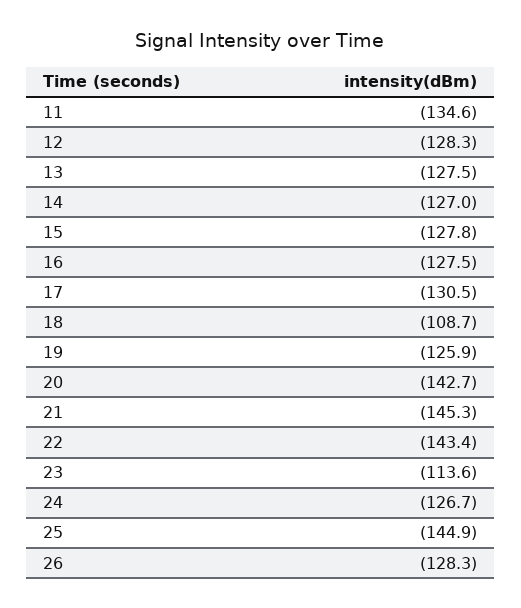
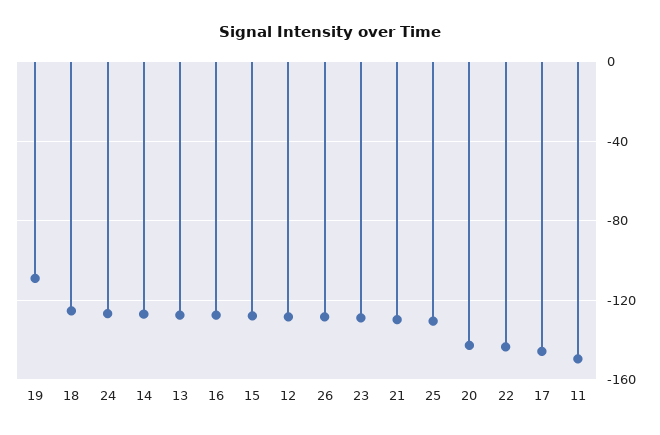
  {
-   "11": -134.6,
+   "11": -150,
    "12": -128.3,
    "13": -127.5,
    "14": -127,
    "15": -127.8,
    "16": -127.5,
-   "17": -130.5,
+   "17": -145,
-   "18": -108.7,
+   "18": -125,
-   "19": -125.9,
+   "19": -110,
    "20": -142.7,
-   "21": -145.3,
+   "21": -130,
    "22": -143.4,
-   "23": -113.6,
+   "23": -130,
    "24": -126.7,
-   "25": -144.9,
+   "25": -130,
    "26": -128.3
  }

